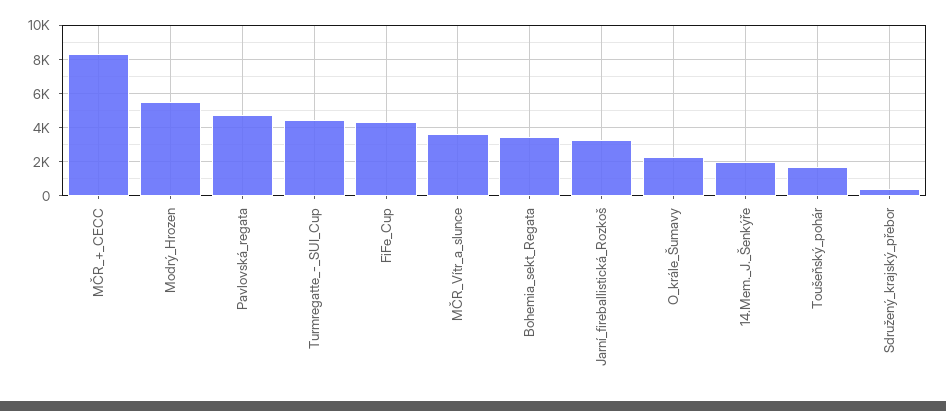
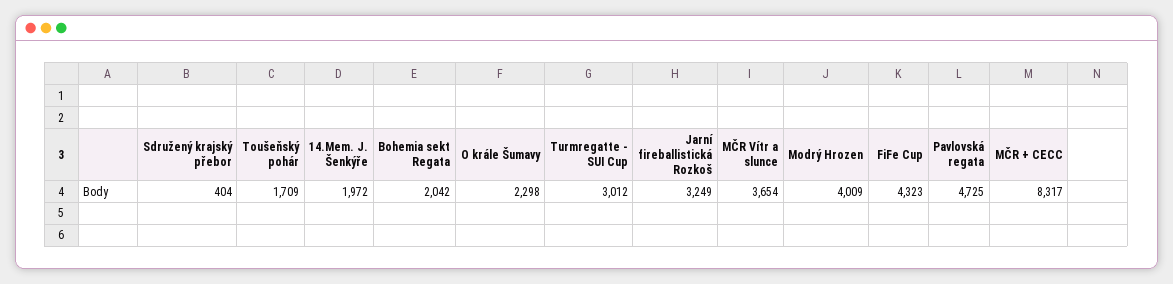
  {
    "MČR_+_CECC": 8317,
-   "Modrý_Hrozen": 5500,
+   "Modrý_Hrozen": 4009,
    "Pavlovská_regata": 4725,
-   "Turmregatte_-_SUI_Cup": 4500,
+   "Turmregatte_-_SUI_Cup": 3012,
    "FiFe_Cup": 4323,
    "MČR_Vítr_a_slunce": 3654,
-   "Bohemia_sekt_Regata": 3500,
+   "Bohemia_sekt_Regata": 2042,
    "Jarní_fireballistická_Rozkoš": 3249,
    "O_krále_Šumavy": 2298,
    "14.Mem._J._Šenkýře": 1972,
    "Toušeňský_pohár": 1709,
    "Sdružený_krajský_přebor": 404
  }

